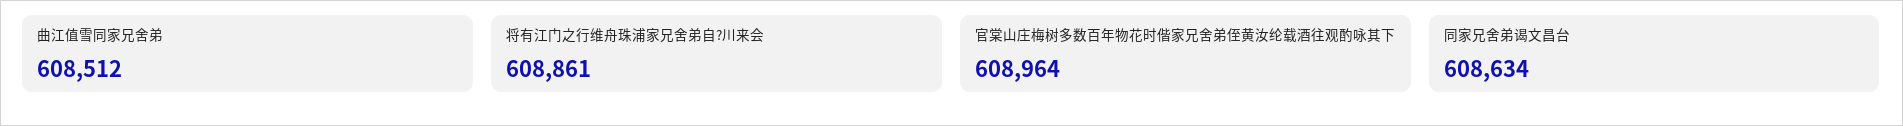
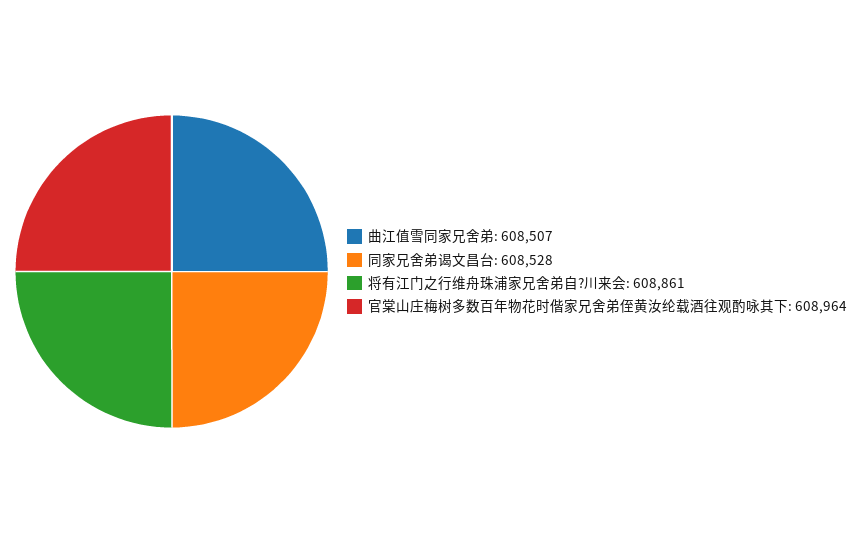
  {
-   "曲江值雪同家兄舍弟": 608512,
+   "曲江值雪同家兄舍弟": 608507,
    "将有江门之行维舟珠浦家兄舍弟自?川来会": 608861,
    "官棠山庄梅树多数百年物花时偕家兄舍弟侄黄汝纶载酒往观酌咏其下": 608964,
-   "同家兄舍弟谒文昌台": 608634
+   "同家兄舍弟谒文昌台": 608528
  }

